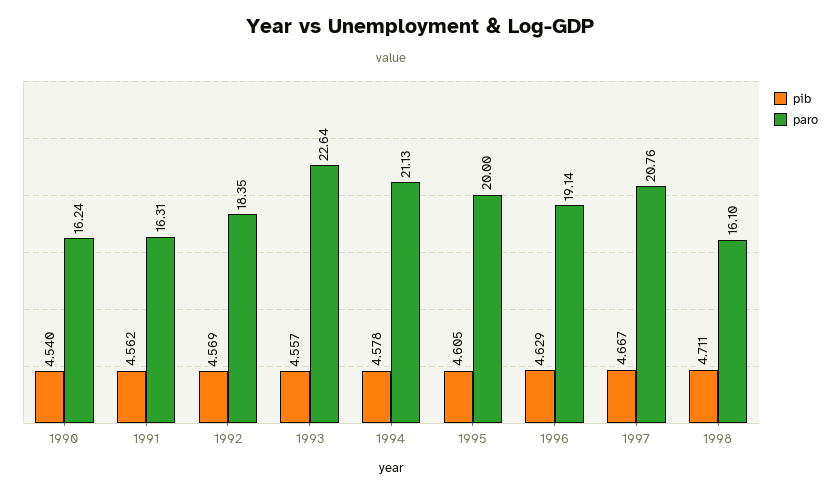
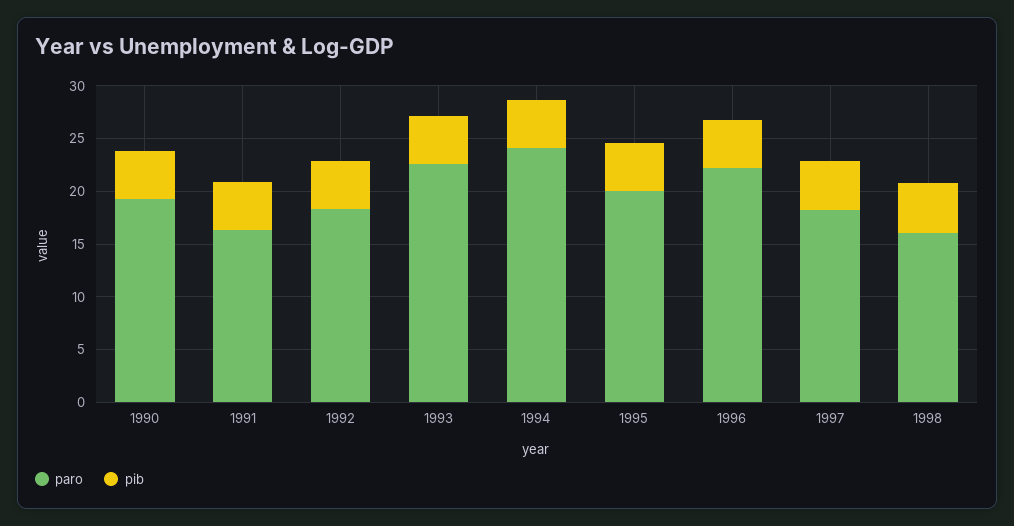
  {
    "pib": {
      "1990": 4.54,
      "1991": 4.562,
      "1992": 4.569,
      "1993": 4.557,
      "1994": 4.578,
      "1995": 4.605,
      "1996": 4.629,
      "1997": 4.667,
      "1998": 4.711
    },
    "paro": {
-     "1990": 16.24,
+     "1990": 19,
      "1991": 16.31,
      "1992": 18.35,
      "1993": 22.64,
-     "1994": 21.13,
+     "1994": 24,
      "1995": 20,
-     "1996": 19.14,
+     "1996": 22,
-     "1997": 20.76,
+     "1997": 18,
      "1998": 16.1
    }
  }

